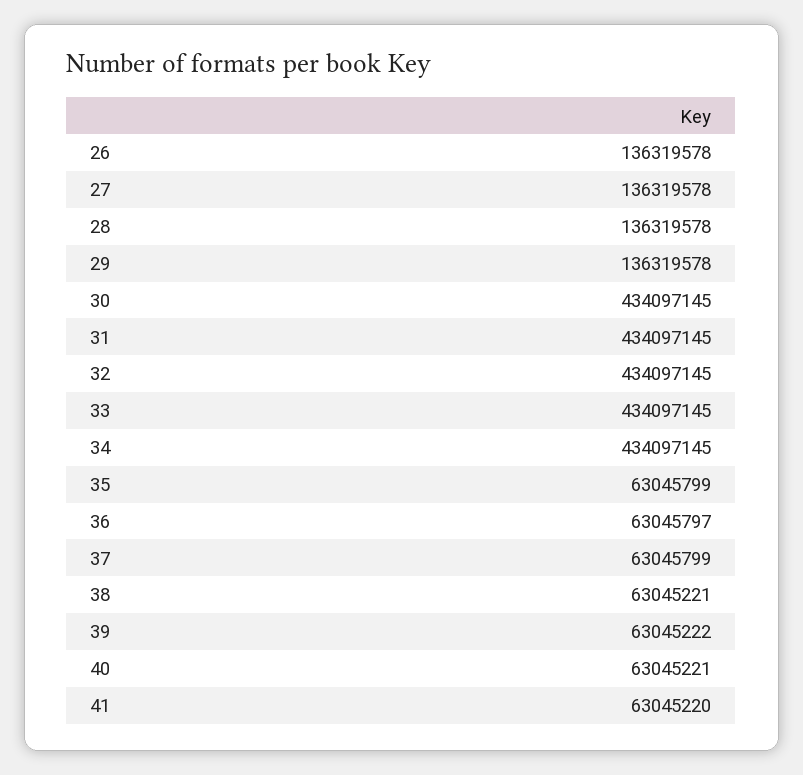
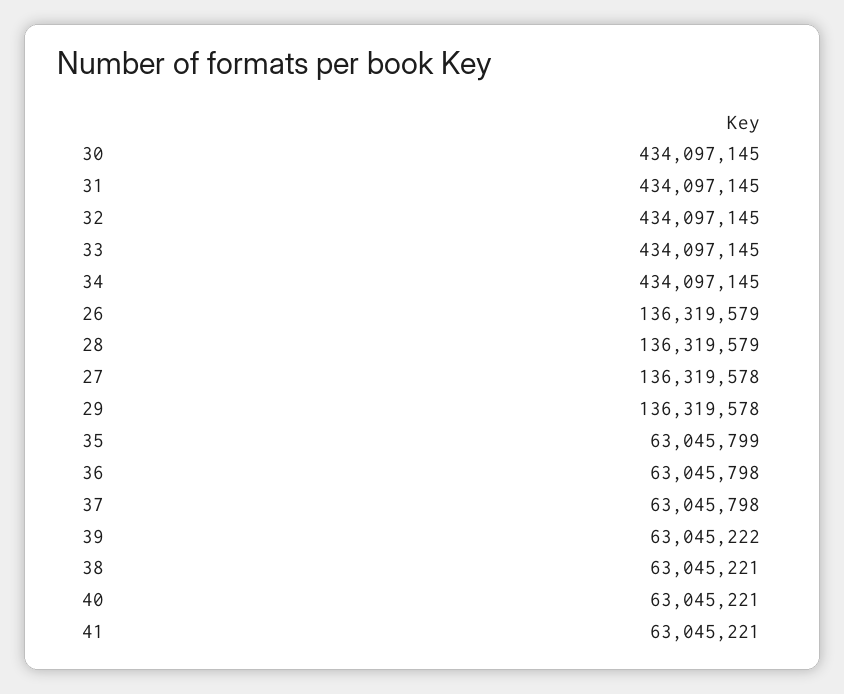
  {
-   "26": 136319578,
+   "26": 136319579,
    "27": 136319578,
-   "28": 136319578,
+   "28": 136319579,
    "29": 136319578,
    "30": 434097145,
    "31": 434097145,
    "32": 434097145,
    "33": 434097145,
    "34": 434097145,
    "35": 63045799,
-   "36": 63045797,
+   "36": 63045798,
-   "37": 63045799,
+   "37": 63045798,
    "38": 63045221,
    "39": 63045222,
    "40": 63045221,
-   "41": 63045220
+   "41": 63045221
  }

